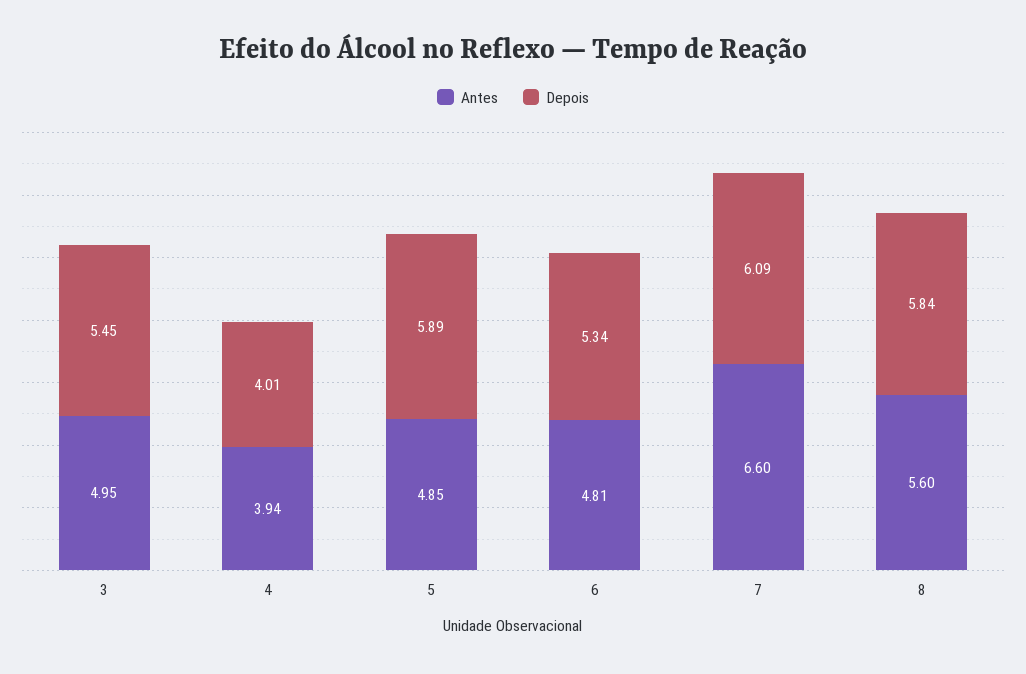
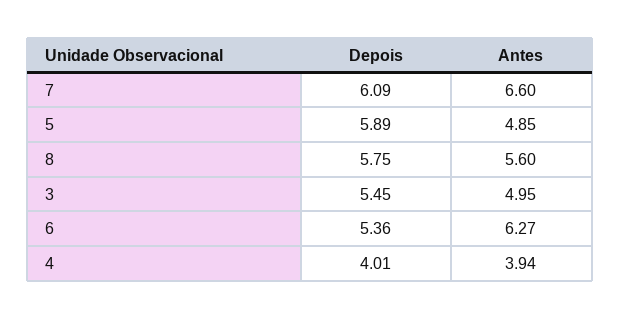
  {
    "Antes": {
      "3": 4.95,
      "4": 3.94,
      "5": 4.85,
-     "6": 4.81,
+     "6": 6.27,
      "7": 6.6,
      "8": 5.6
    },
    "Depois": {
      "3": 5.45,
      "4": 4.01,
      "5": 5.89,
-     "6": 5.34,
+     "6": 5.36,
      "7": 6.09,
-     "8": 5.84
+     "8": 5.75
    }
  }

